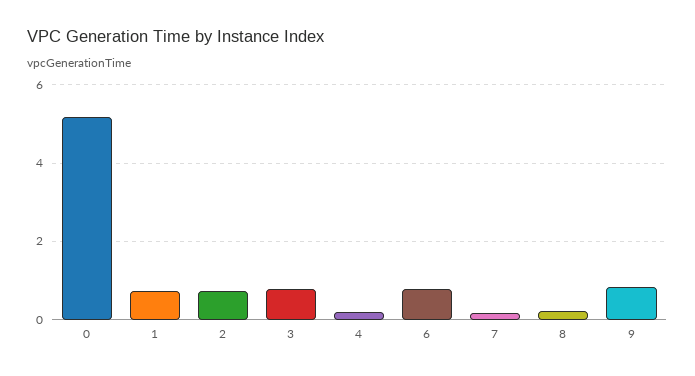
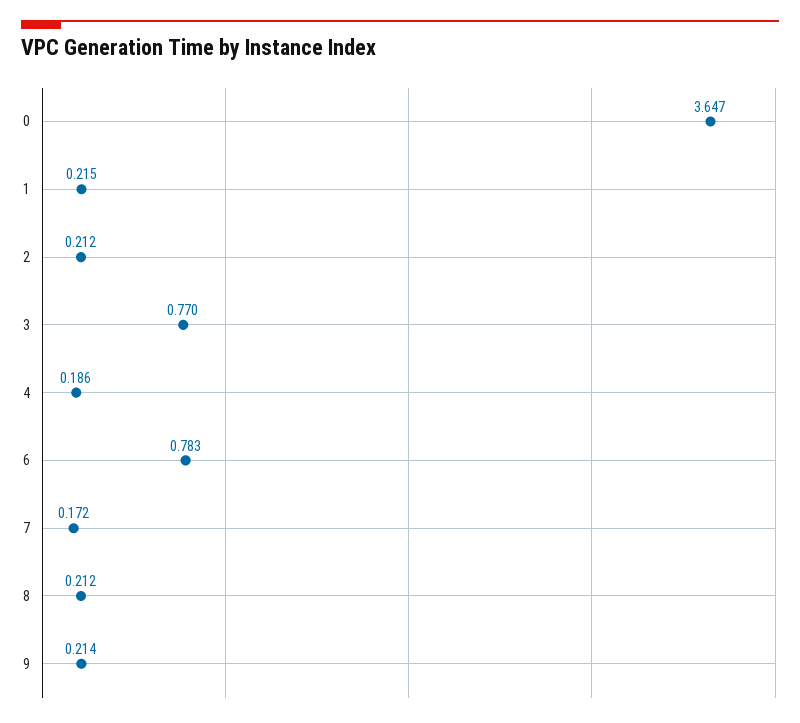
  {
-   "0": 5.2,
+   "0": 3.647,
-   "1": 0.8,
+   "1": 0.215,
-   "2": 0.8,
+   "2": 0.212,
    "3": 0.77,
    "4": 0.186,
    "6": 0.783,
    "7": 0.172,
    "8": 0.212,
-   "9": 0.8
+   "9": 0.214
  }

